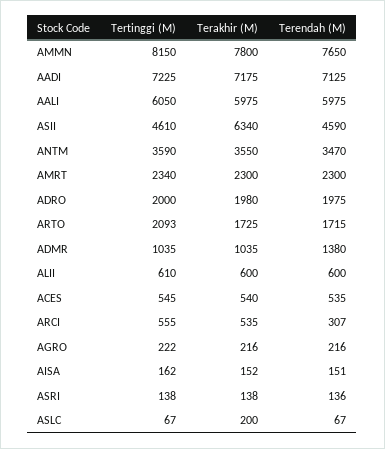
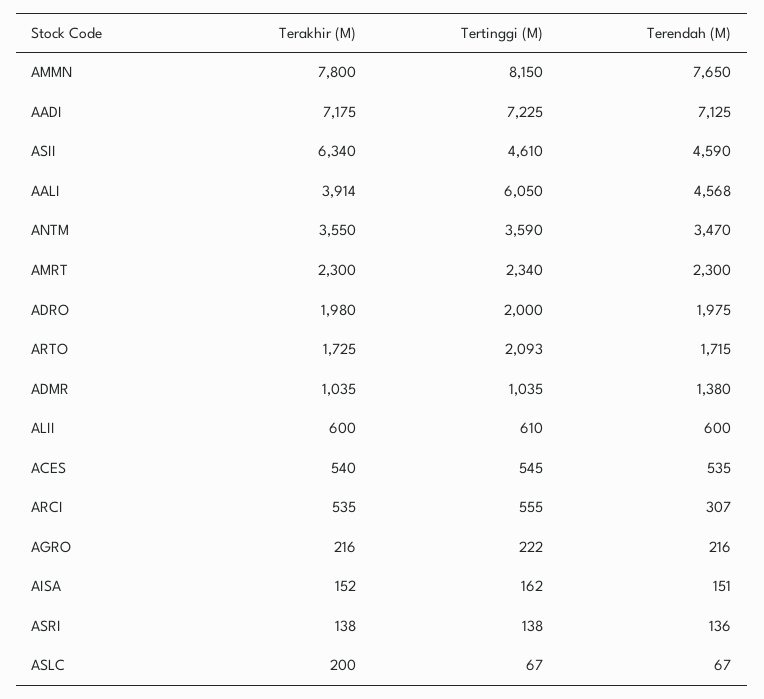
  {
    "Tertinggi (M)": {
      "AMMN": 8150,
      "AADI": 7225,
      "AALI": 6050,
      "ASII": 4610,
      "ANTM": 3590,
      "AMRT": 2340,
      "ADRO": 2000,
      "ARTO": 2093,
      "ADMR": 1035,
      "ALII": 610,
      "ACES": 545,
      "ARCI": 555,
      "AGRO": 222,
      "AISA": 162,
      "ASRI": 138,
      "ASLC": 67
    },
    "Terakhir (M)": {
      "AMMN": 7800,
      "AADI": 7175,
-     "AALI": 5975,
+     "AALI": 3914,
      "ASII": 6340,
      "ANTM": 3550,
      "AMRT": 2300,
      "ADRO": 1980,
      "ARTO": 1725,
      "ADMR": 1035,
      "ALII": 600,
      "ACES": 540,
      "ARCI": 535,
      "AGRO": 216,
      "AISA": 152,
      "ASRI": 138,
      "ASLC": 200
    },
    "Terendah (M)": {
      "AMMN": 7650,
      "AADI": 7125,
-     "AALI": 5975,
+     "AALI": 4568,
      "ASII": 4590,
      "ANTM": 3470,
      "AMRT": 2300,
      "ADRO": 1975,
      "ARTO": 1715,
      "ADMR": 1380,
      "ALII": 600,
      "ACES": 535,
      "ARCI": 307,
      "AGRO": 216,
      "AISA": 151,
      "ASRI": 136,
      "ASLC": 67
    }
  }

